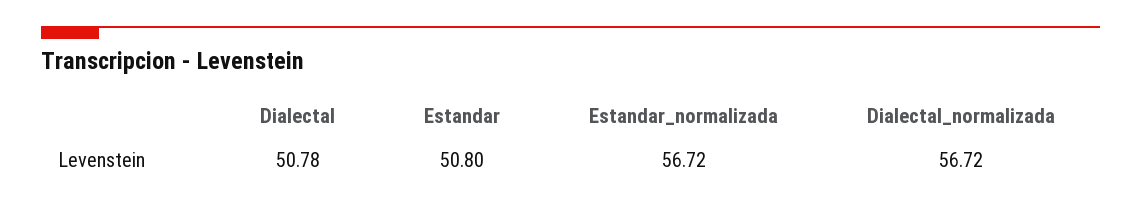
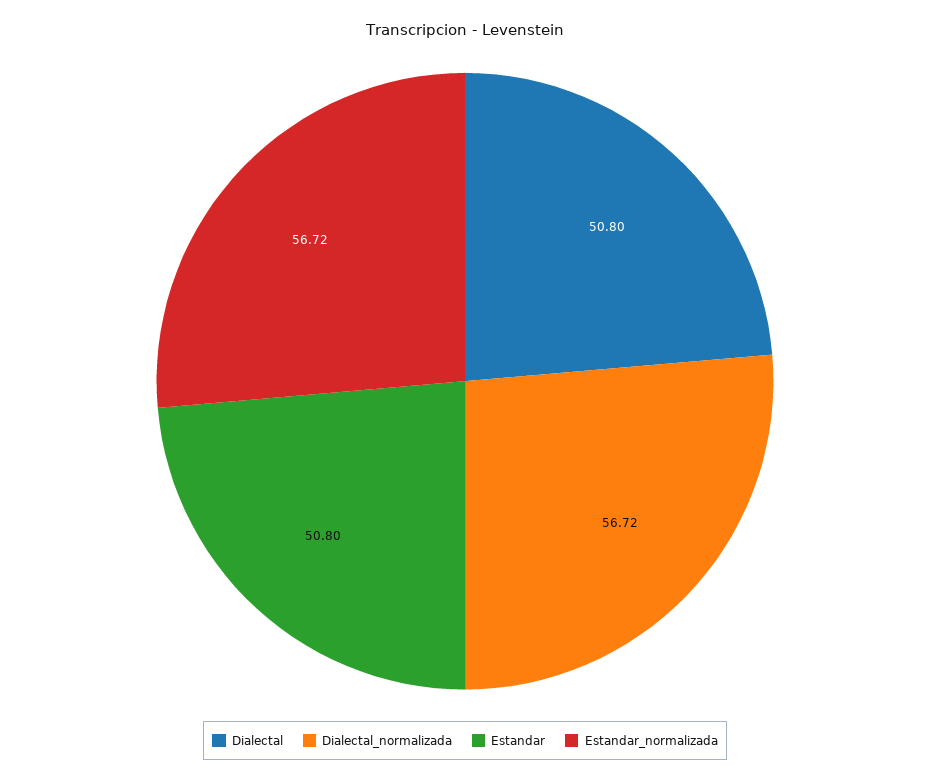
  {
-   "Dialectal": 50.78,
+   "Dialectal": 50.8,
    "Estandar": 50.8,
    "Estandar_normalizada": 56.72,
    "Dialectal_normalizada": 56.72
  }

